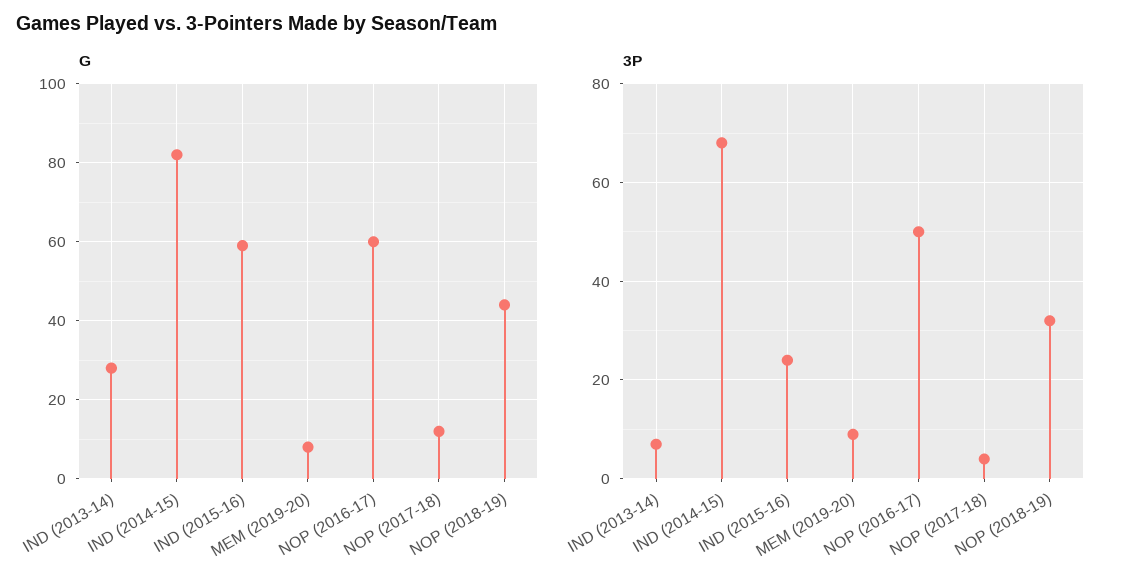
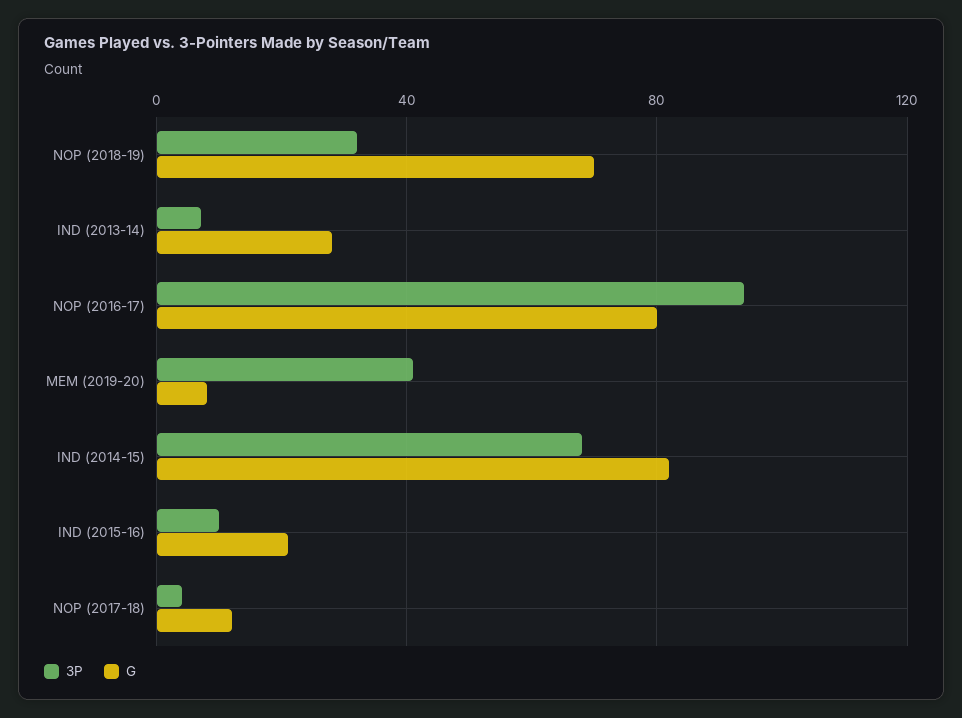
  {
    "G": {
      "IND (2013-14)": 30,
      "IND (2014-15)": 80,
-     "IND (2015-16)": 60,
+     "IND (2015-16)": 20,
      "MEM (2019-20)": 10,
-     "NOP (2016-17)": 60,
+     "NOP (2016-17)": 80,
      "NOP (2017-18)": 10,
-     "NOP (2018-19)": 45
+     "NOP (2018-19)": 70
    },
    "3P": {
      "IND (2013-14)": 5,
      "IND (2014-15)": 70,
-     "IND (2015-16)": 25,
+     "IND (2015-16)": 10,
-     "MEM (2019-20)": 10,
+     "MEM (2019-20)": 40,
-     "NOP (2016-17)": 50,
+     "NOP (2016-17)": 95,
      "NOP (2017-18)": 5,
      "NOP (2018-19)": 30
    }
  }

